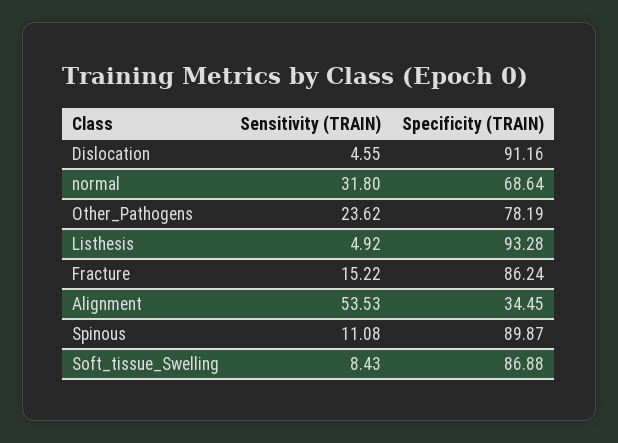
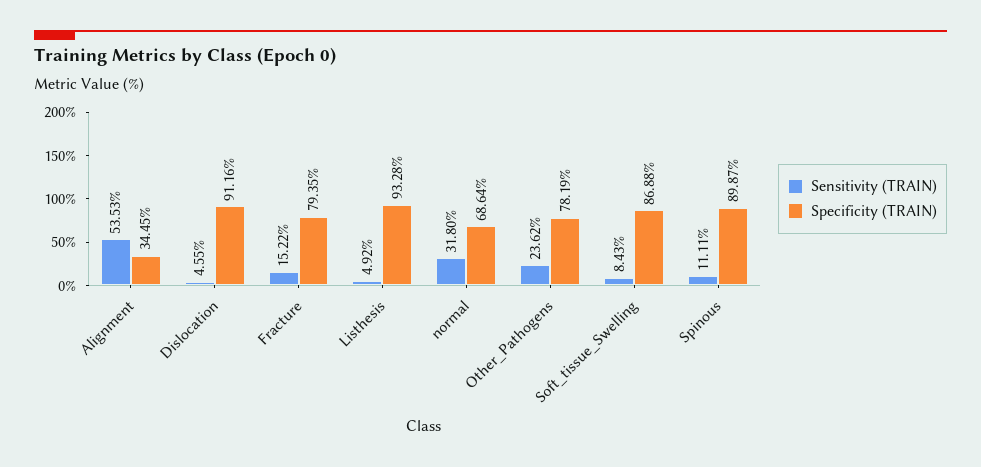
  {
    "Sensitivity (TRAIN)": {
      "Dislocation": 4.55,
      "normal": 31.8,
      "Other_Pathogens": 23.62,
      "Listhesis": 4.92,
      "Fracture": 15.22,
      "Alignment": 53.53,
-     "Spinous": 11.08,
+     "Spinous": 11.11,
      "Soft_tissue_Swelling": 8.43
    },
    "Specificity (TRAIN)": {
      "Dislocation": 91.16,
      "normal": 68.64,
      "Other_Pathogens": 78.19,
      "Listhesis": 93.28,
-     "Fracture": 86.24,
+     "Fracture": 79.35,
      "Alignment": 34.45,
      "Spinous": 89.87,
      "Soft_tissue_Swelling": 86.88
    }
  }

